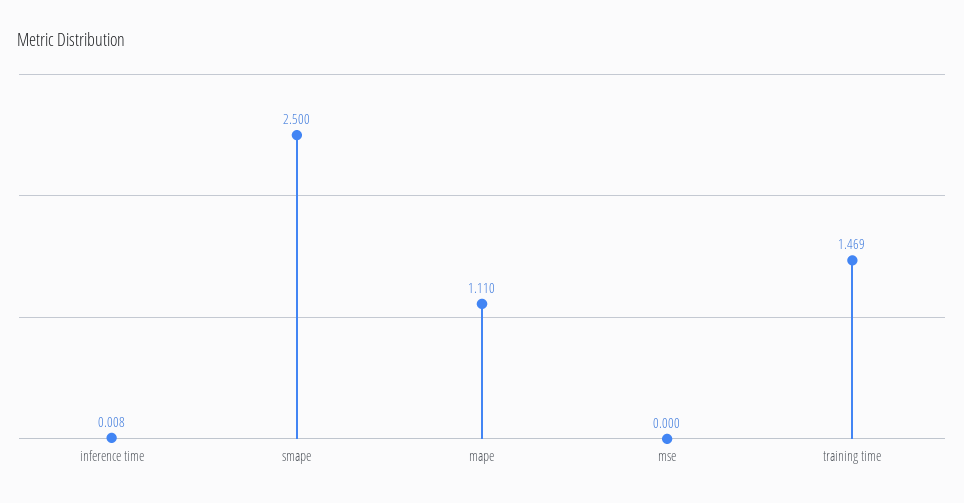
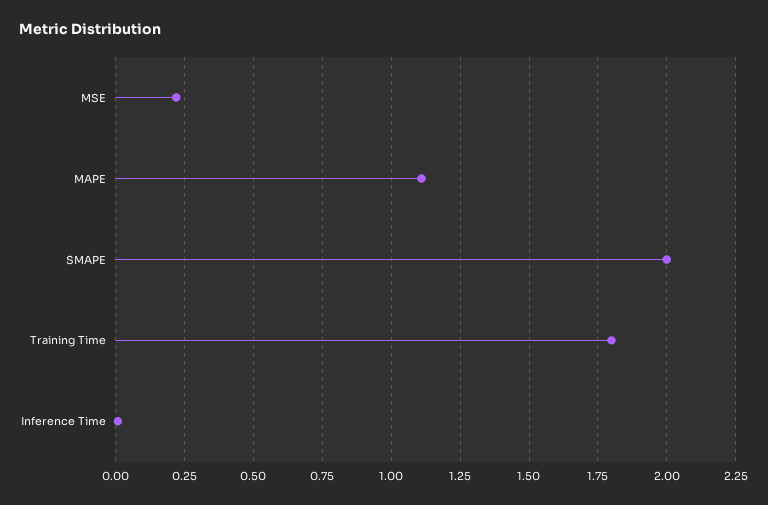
  {
    "inference time": 0.008,
-   "smape": 2.5,
+   "smape": 2,
    "mape": 1.11,
-   "mse": 0,
+   "mse": 0.225,
-   "training time": 1.469
+   "training time": 1.8
  }

